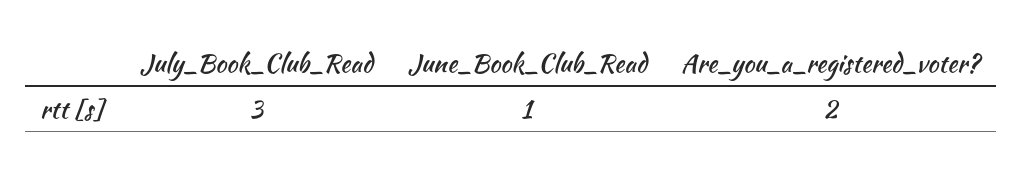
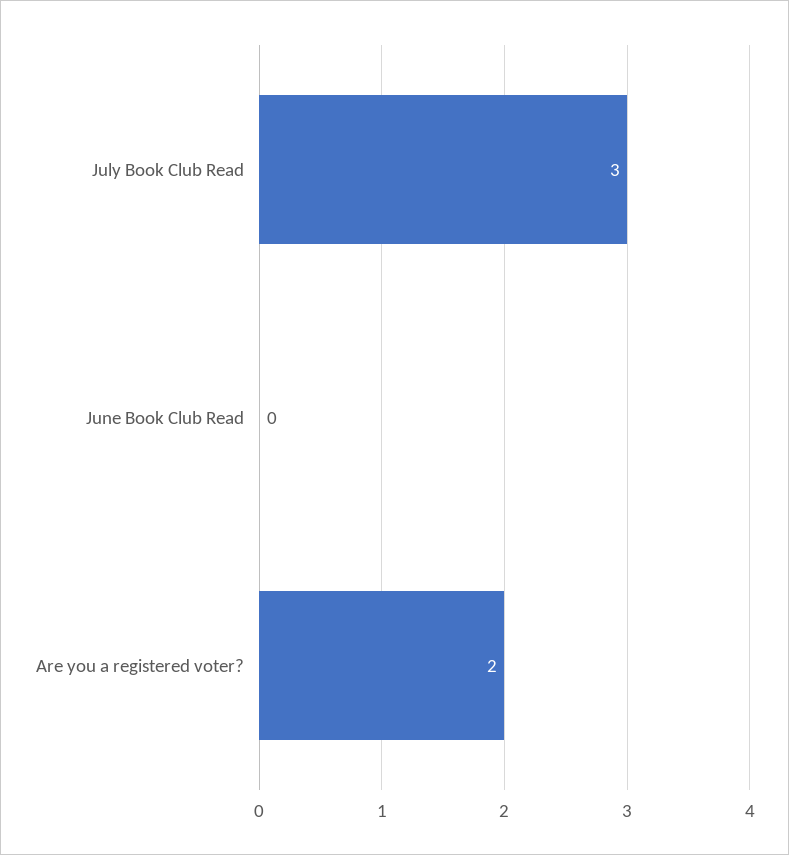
  {
    "July_Book_Club_Read": 3,
-   "June_Book_Club_Read": 1,
+   "June_Book_Club_Read": 0,
    "Are_you_a_registered_voter?": 2
  }

